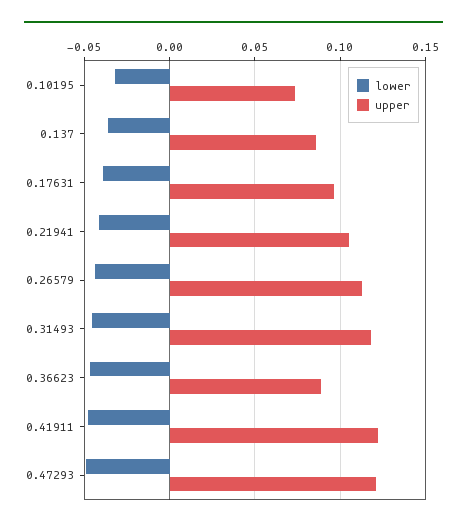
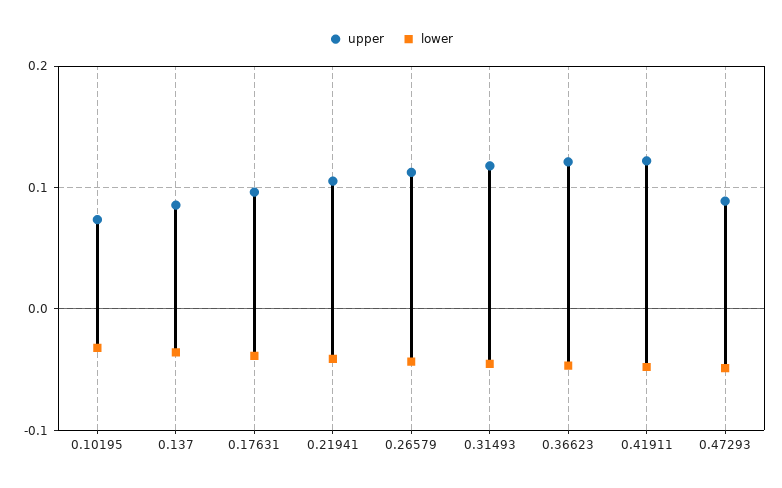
  {
    "lower": {
      "0.10195": -0.03,
      "0.137": -0.035,
      "0.17631": -0.04,
      "0.21941": -0.04,
      "0.26579": -0.045,
      "0.31493": -0.045,
      "0.36623": -0.045,
      "0.41911": -0.05,
      "0.47293": -0.05
    },
    "upper": {
      "0.10195": 0.075,
      "0.137": 0.085,
      "0.17631": 0.095,
      "0.21941": 0.105,
      "0.26579": 0.115,
      "0.31493": 0.12,
-     "0.36623": 0.09,
+     "0.36623": 0.12,
      "0.41911": 0.12,
-     "0.47293": 0.12
+     "0.47293": 0.09
    }
  }

